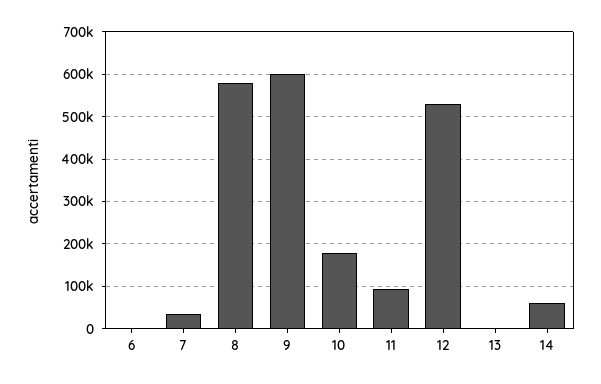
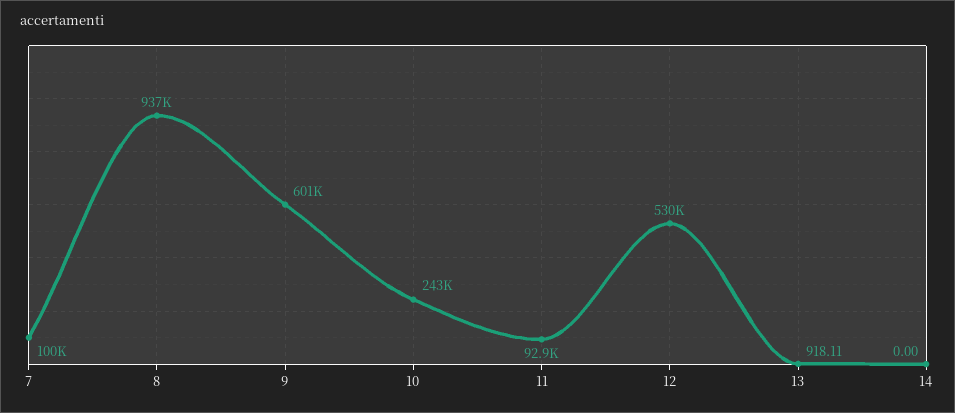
  {
-   "6": 0,
-   "7": 40000,
+   "7": 100000,
-   "8": 580000,
+   "8": 937000,
    "9": 601000,
-   "10": 180000,
+   "10": 243000,
    "11": 92900,
    "12": 530000,
    "13": 918.11,
-   "14": 60000
+   "14": 0
  }

